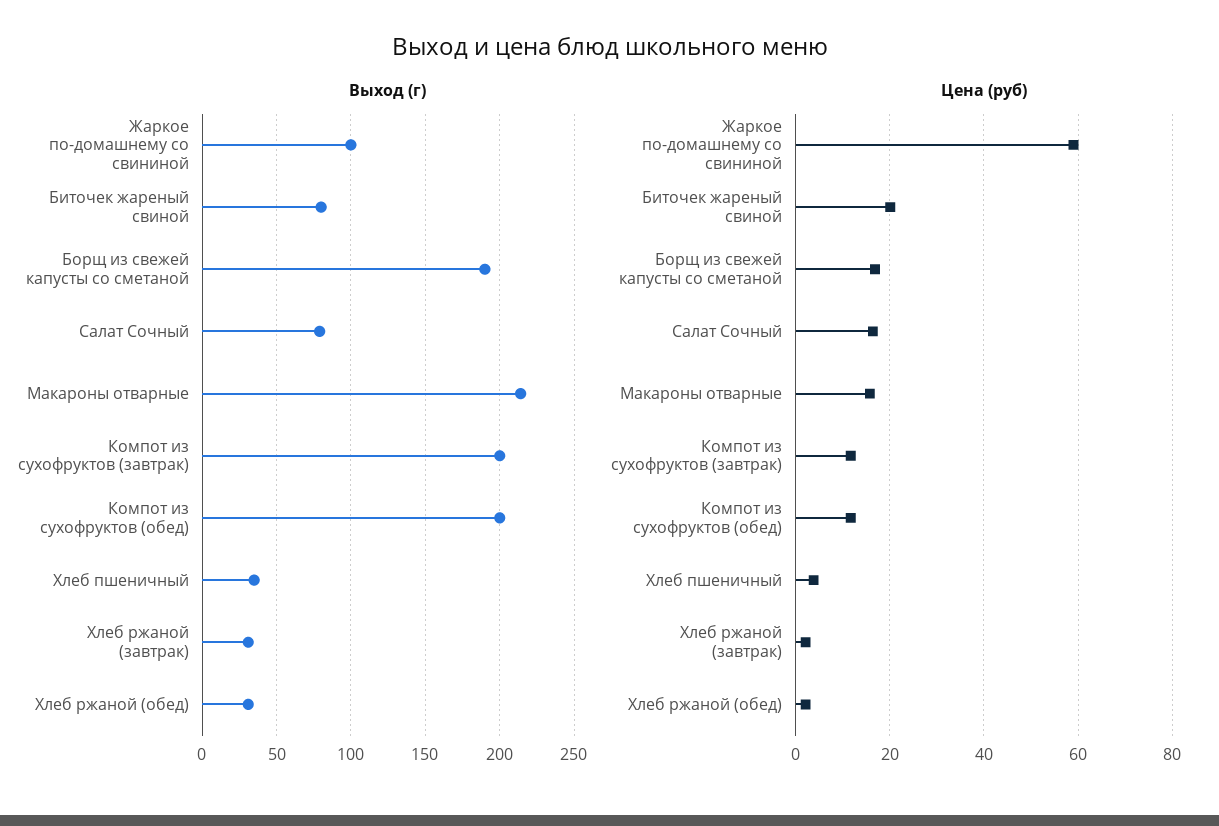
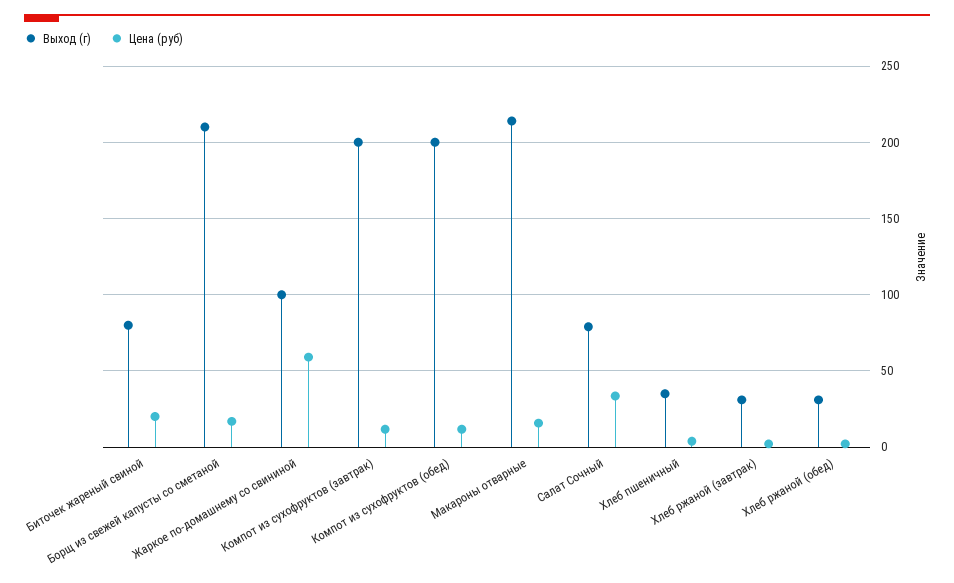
  {
    "Выход (г)": {
      "Жаркое по-домашнему со свининой": 100,
      "Биточек жареный свиной": 80,
-     "Борщ из свежей капусты со сметаной": 190,
+     "Борщ из свежей капусты со сметаной": 210,
      "Салат Сочный": 80,
      "Макароны отварные": 215,
      "Компот из сухофруктов (завтрак)": 200,
      "Компот из сухофруктов (обед)": 200,
      "Хлеб пшеничный": 35,
      "Хлеб ржаной (завтрак)": 30,
      "Хлеб ржаной (обед)": 30
    },
    "Цена (руб)": {
      "Жаркое по-домашнему со свининой": 60,
      "Биточек жареный свиной": 20,
      "Борщ из свежей капусты со сметаной": 16,
-     "Салат Сочный": 16,
+     "Салат Сочный": 35,
      "Макароны отварные": 16,
      "Компот из сухофруктов (завтрак)": 12,
      "Компот из сухофруктов (обед)": 12,
      "Хлеб пшеничный": 4,
      "Хлеб ржаной (завтрак)": 2,
      "Хлеб ржаной (обед)": 2
    }
  }

